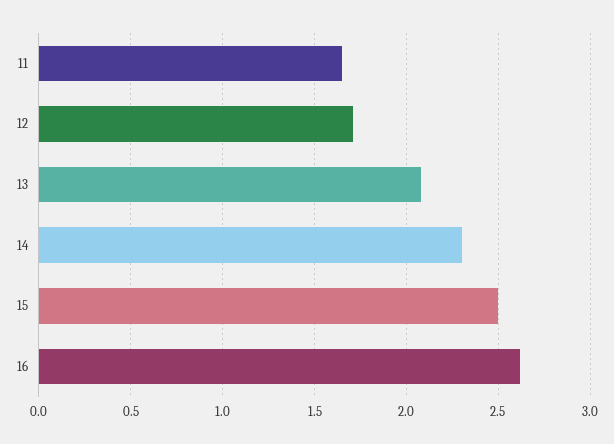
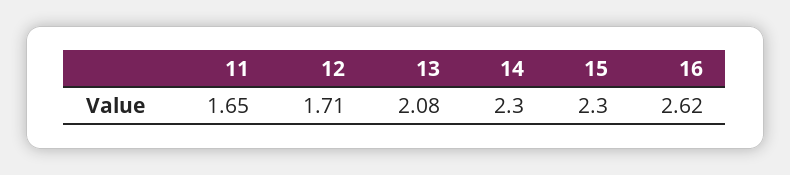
  {
    "11": 1.65,
    "12": 1.71,
    "13": 2.08,
    "14": 2.3,
-   "15": 2.5,
+   "15": 2.3,
    "16": 2.62
  }

